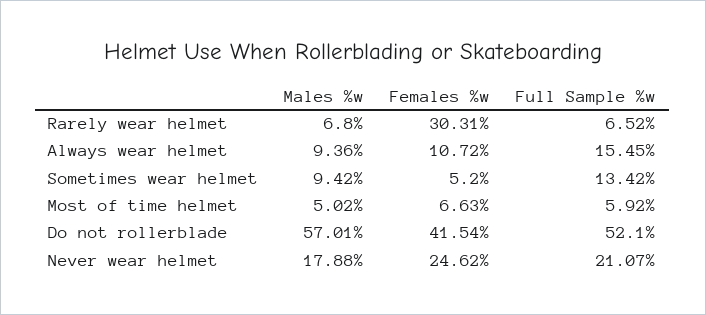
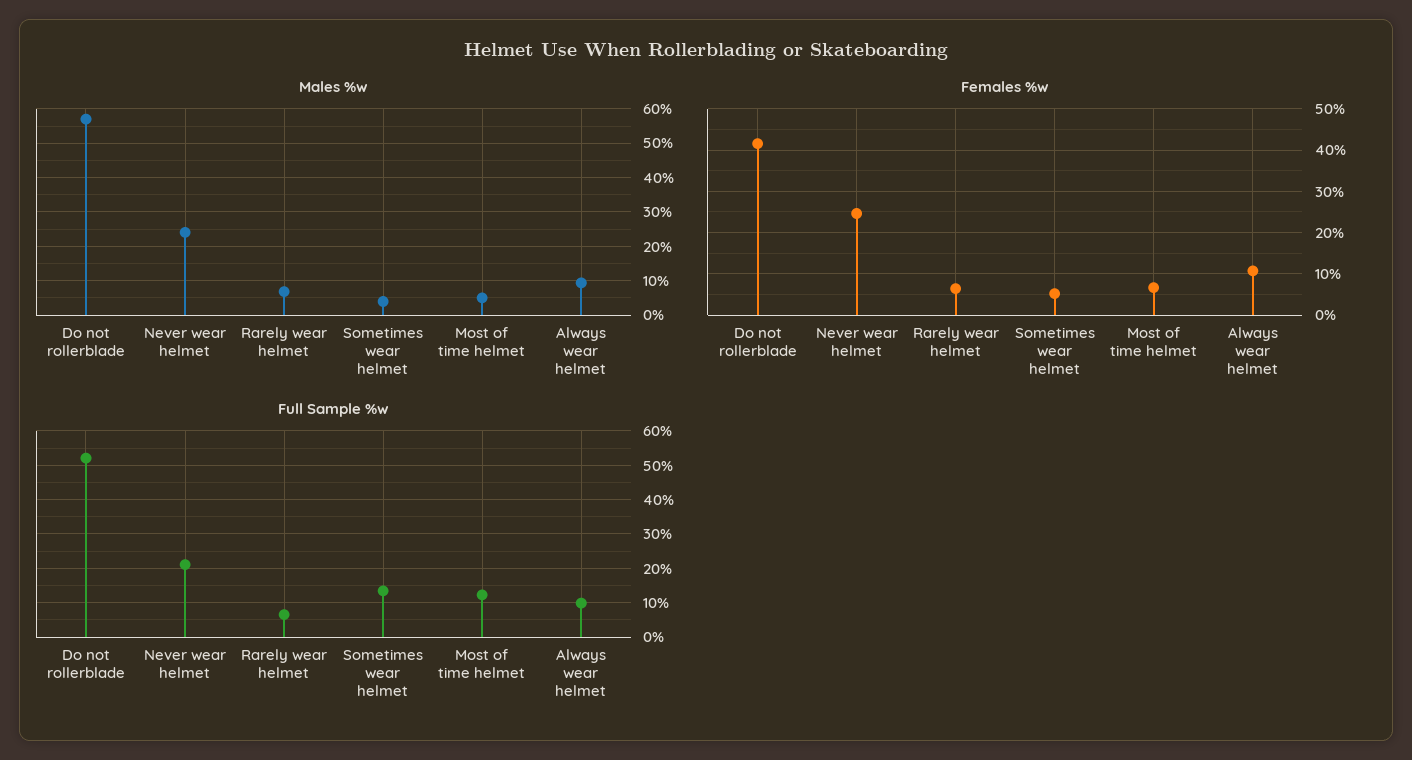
  {
    "Males %w": {
      "Rarely wear helmet": 6.8,
      "Always wear helmet": 9.36,
-     "Sometimes wear helmet": 9.42,
+     "Sometimes wear helmet": 4,
      "Most of time helmet": 5.02,
      "Do not rollerblade": 57.01,
-     "Never wear helmet": 17.88
+     "Never wear helmet": 24
    },
    "Females %w": {
-     "Rarely wear helmet": 30.31,
+     "Rarely wear helmet": 6,
      "Always wear helmet": 10.72,
      "Sometimes wear helmet": 5.2,
      "Most of time helmet": 6.63,
      "Do not rollerblade": 41.54,
      "Never wear helmet": 24.62
    },
    "Full Sample %w": {
      "Rarely wear helmet": 6.52,
-     "Always wear helmet": 15.45,
+     "Always wear helmet": 10,
      "Sometimes wear helmet": 13.42,
-     "Most of time helmet": 5.92,
+     "Most of time helmet": 12,
      "Do not rollerblade": 52.1,
      "Never wear helmet": 21.07
    }
  }

